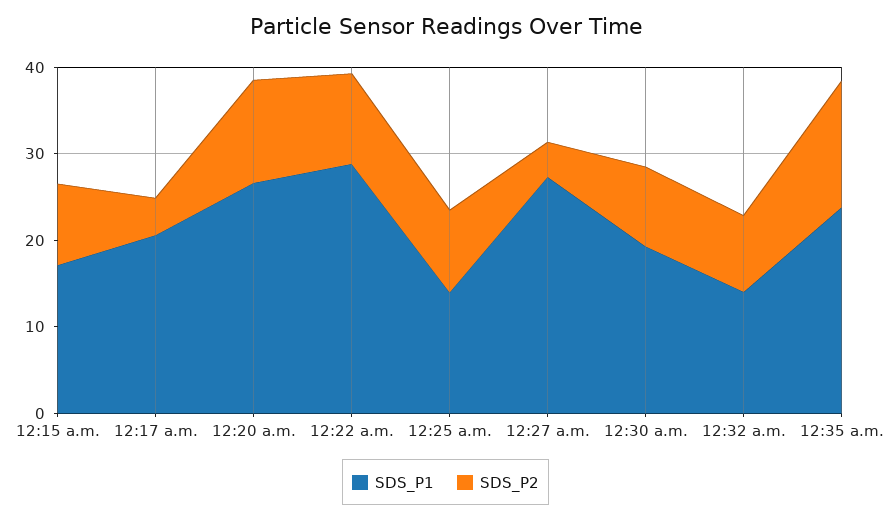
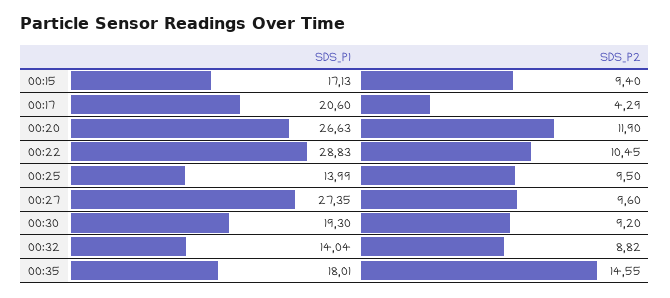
  {
    "SDS_P1": {
      "12:15 a.m.": 17.13,
      "12:17 a.m.": 20.6,
      "12:20 a.m.": 26.63,
      "12:22 a.m.": 28.83,
      "12:25 a.m.": 13.99,
      "12:27 a.m.": 27.35,
      "12:30 a.m.": 19.3,
      "12:32 a.m.": 14.04,
-     "12:35 a.m.": 24
+     "12:35 a.m.": 18.01
    },
    "SDS_P2": {
      "12:15 a.m.": 9.4,
      "12:17 a.m.": 4.29,
      "12:20 a.m.": 11.9,
      "12:22 a.m.": 10.45,
      "12:25 a.m.": 9.5,
-     "12:27 a.m.": 4,
+     "12:27 a.m.": 9.6,
      "12:30 a.m.": 9.2,
      "12:32 a.m.": 8.82,
      "12:35 a.m.": 14.55
    }
  }

